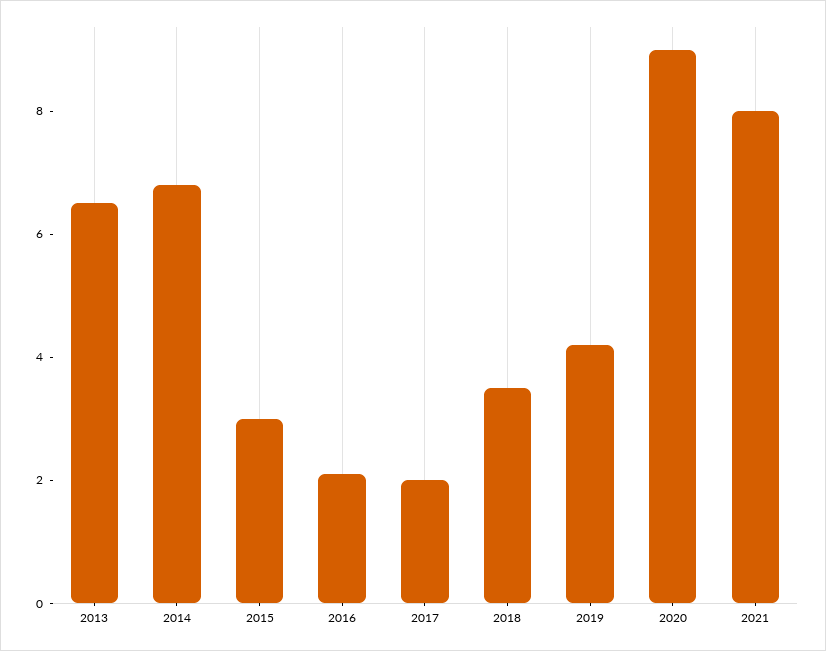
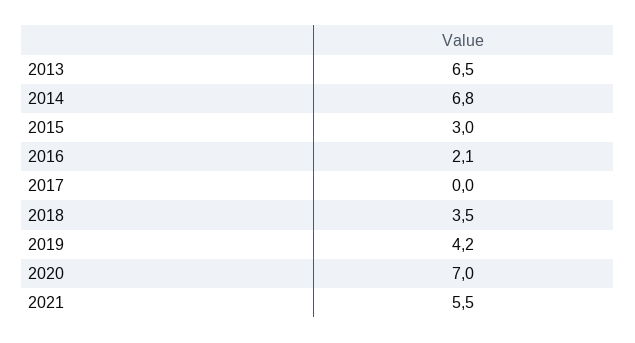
  {
    "2013": 6.5,
    "2014": 6.8,
    "2015": 3,
    "2016": 2.1,
-   "2017": 2,
+   "2017": 0,
    "2018": 3.5,
    "2019": 4.2,
-   "2020": 9,
+   "2020": 7,
-   "2021": 8
+   "2021": 5.5
  }

